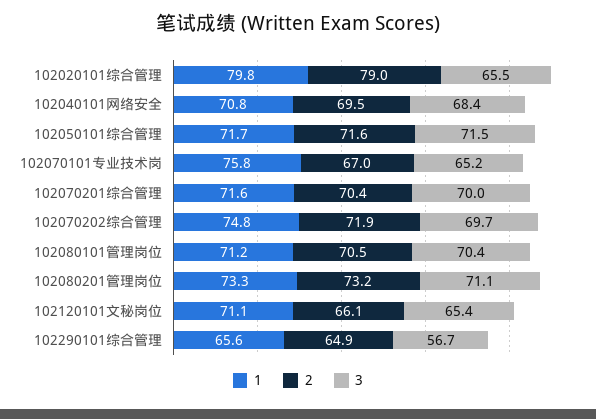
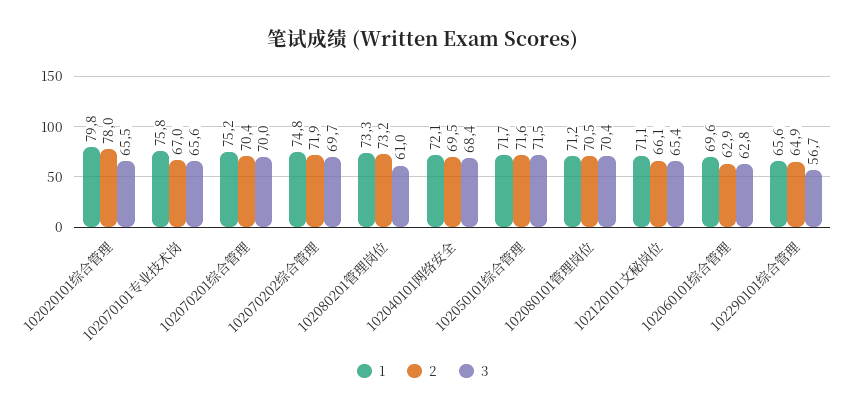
  {
    "1": {
      "102020101综合管理": 79.8,
-     "102040101网络安全": 70.8,
+     "102040101网络安全": 72.1,
      "102050101综合管理": 71.7,
      "102070101专业技术岗": 75.8,
-     "102070201综合管理": 71.6,
+     "102070201综合管理": 75.2,
      "102070202综合管理": 74.8,
      "102080101管理岗位": 71.2,
      "102080201管理岗位": 73.3,
      "102120101文秘岗位": 71.1,
-     "102290101综合管理": 65.6
+     "102290101综合管理": 65.6,
+     "102060101综合管理": 69.6
    },
    "2": {
-     "102020101综合管理": 79,
+     "102020101综合管理": 78,
      "102040101网络安全": 69.5,
      "102050101综合管理": 71.6,
      "102070101专业技术岗": 67,
      "102070201综合管理": 70.4,
      "102070202综合管理": 71.9,
      "102080101管理岗位": 70.5,
      "102080201管理岗位": 73.2,
      "102120101文秘岗位": 66.1,
-     "102290101综合管理": 64.9
+     "102290101综合管理": 64.9,
+     "102060101综合管理": 62.9
    },
    "3": {
      "102020101综合管理": 65.5,
      "102040101网络安全": 68.4,
      "102050101综合管理": 71.5,
-     "102070101专业技术岗": 65.2,
+     "102070101专业技术岗": 65.6,
      "102070201综合管理": 70,
      "102070202综合管理": 69.7,
      "102080101管理岗位": 70.4,
-     "102080201管理岗位": 71.1,
+     "102080201管理岗位": 61,
      "102120101文秘岗位": 65.4,
-     "102290101综合管理": 56.7
+     "102290101综合管理": 56.7,
+     "102060101综合管理": 62.8
    }
  }

